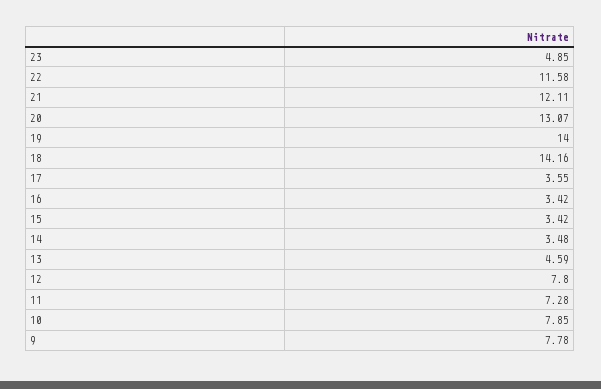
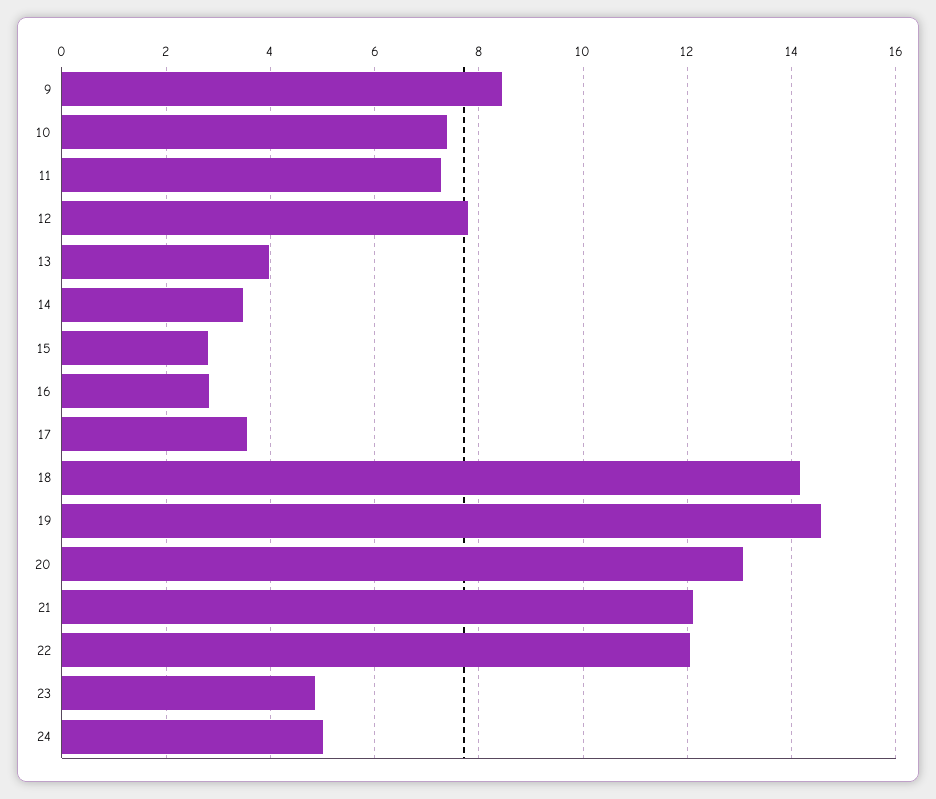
  {
    "23": 4.85,
-   "22": 11.58,
+   "22": 12,
    "21": 12.11,
    "20": 13.07,
-   "19": 14,
+   "19": 14.6,
    "18": 14.16,
    "17": 3.55,
-   "16": 3.42,
+   "16": 2.8,
-   "15": 3.42,
+   "15": 2.8,
    "14": 3.48,
-   "13": 4.59,
+   "13": 4,
    "12": 7.8,
    "11": 7.28,
-   "10": 7.85,
+   "10": 7.4,
-   "9": 7.78
+   "9": 8.4,
+   "24": 5
  }

